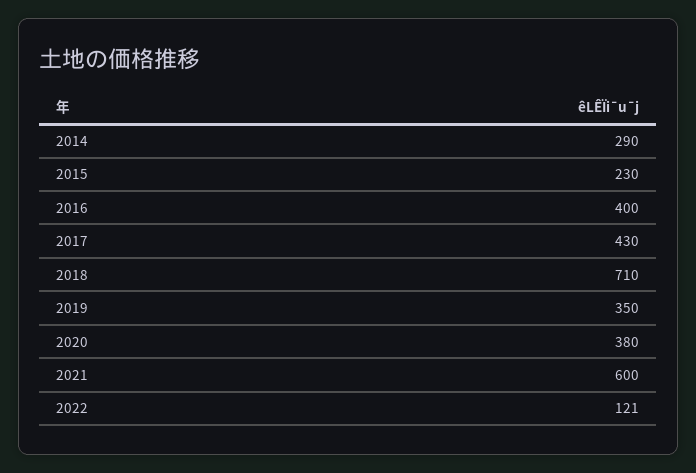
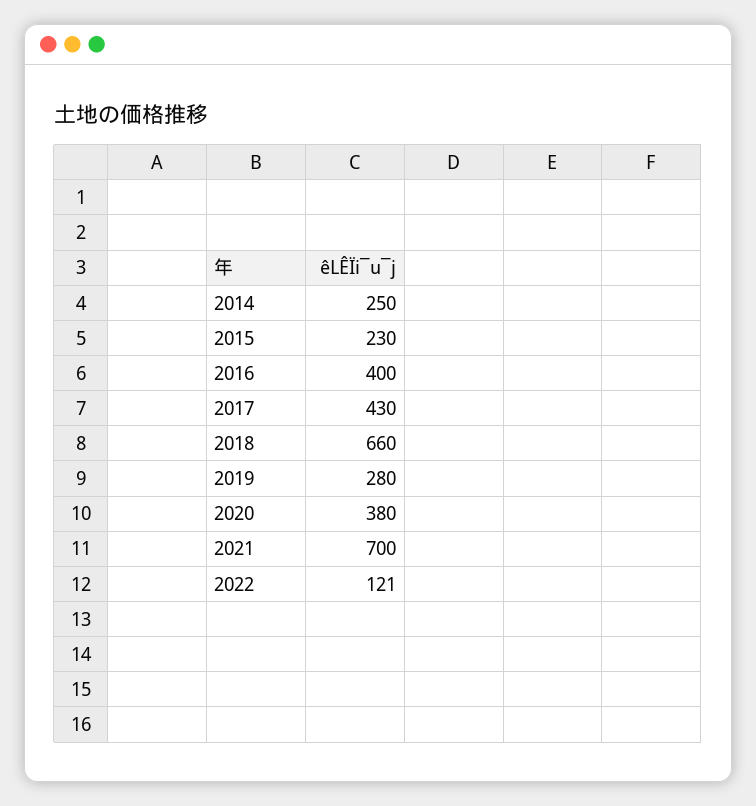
  {
-   "2014": 290,
+   "2014": 250,
    "2015": 230,
    "2016": 400,
    "2017": 430,
-   "2018": 710,
+   "2018": 660,
-   "2019": 350,
+   "2019": 280,
    "2020": 380,
-   "2021": 600,
+   "2021": 700,
    "2022": 121
  }

